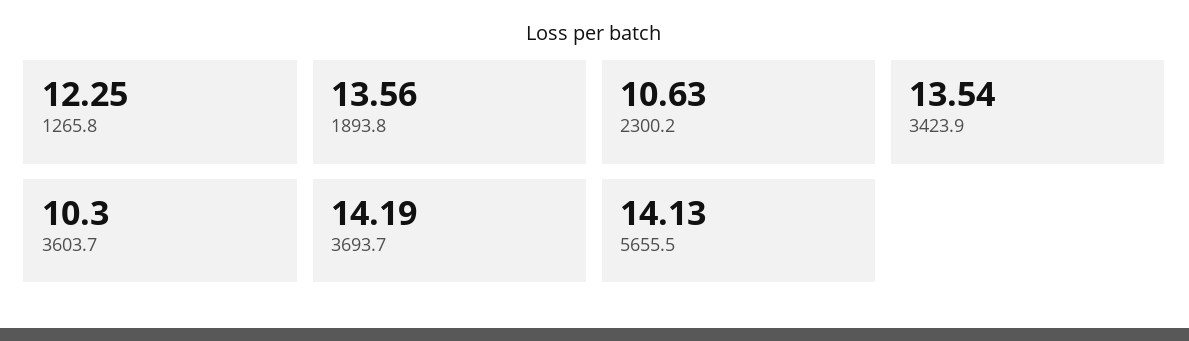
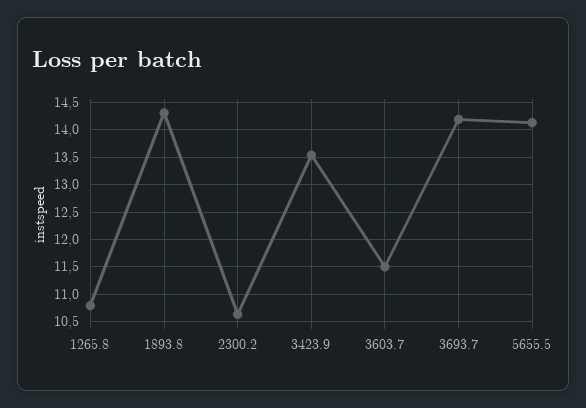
  {
-   "1265.8": 12.25,
+   "1265.8": 10.75,
-   "1893.8": 13.56,
+   "1893.8": 14.25,
    "2300.2": 10.63,
    "3423.9": 13.54,
-   "3603.7": 10.3,
+   "3603.7": 11.5,
    "3693.7": 14.19,
    "5655.5": 14.13
  }

